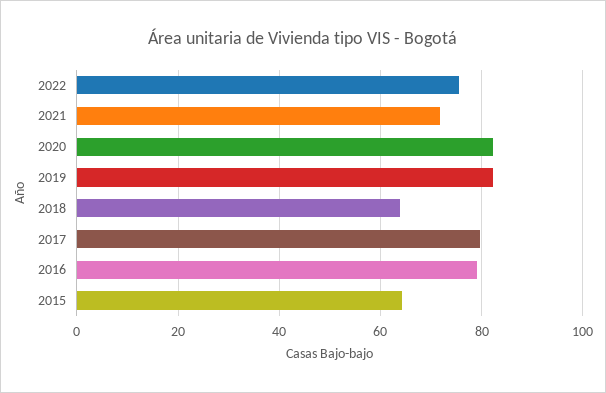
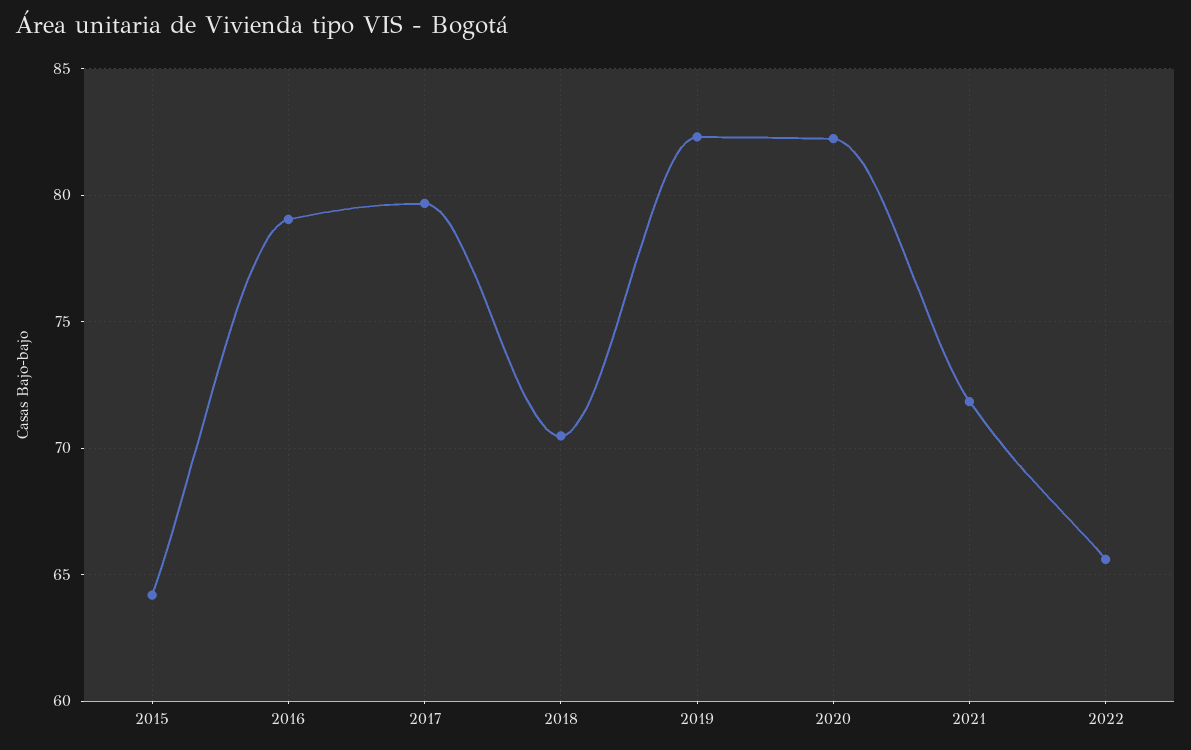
  {
-   "2022": 76,
+   "2022": 65.5,
    "2021": 72,
    "2020": 82,
    "2019": 82.5,
-   "2018": 64,
+   "2018": 70.5,
    "2017": 79.5,
    "2016": 79,
    "2015": 64
  }

